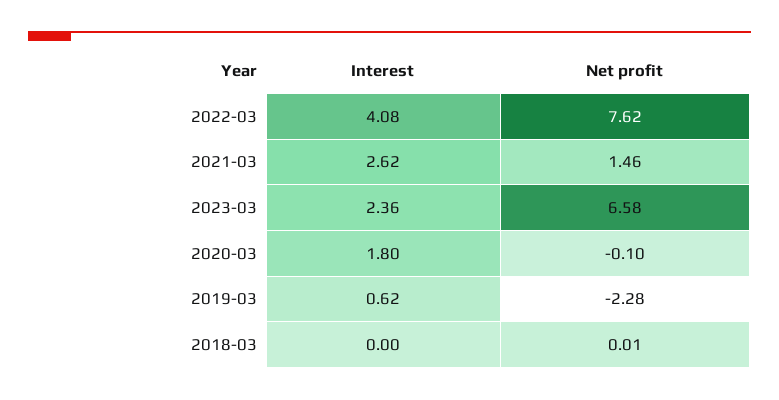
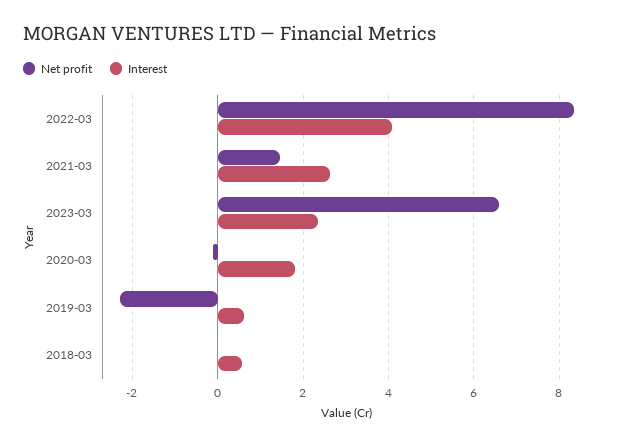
  {
    "Interest": {
      "2022-03": 4.08,
      "2021-03": 2.62,
      "2023-03": 2.36,
      "2020-03": 1.8,
      "2019-03": 0.62,
-     "2018-03": 0
+     "2018-03": 0.6
    },
    "Net profit": {
-     "2022-03": 7.62,
+     "2022-03": 8.4,
      "2021-03": 1.46,
      "2023-03": 6.58,
      "2020-03": -0.1,
      "2019-03": -2.28,
      "2018-03": 0.01
    }
  }

